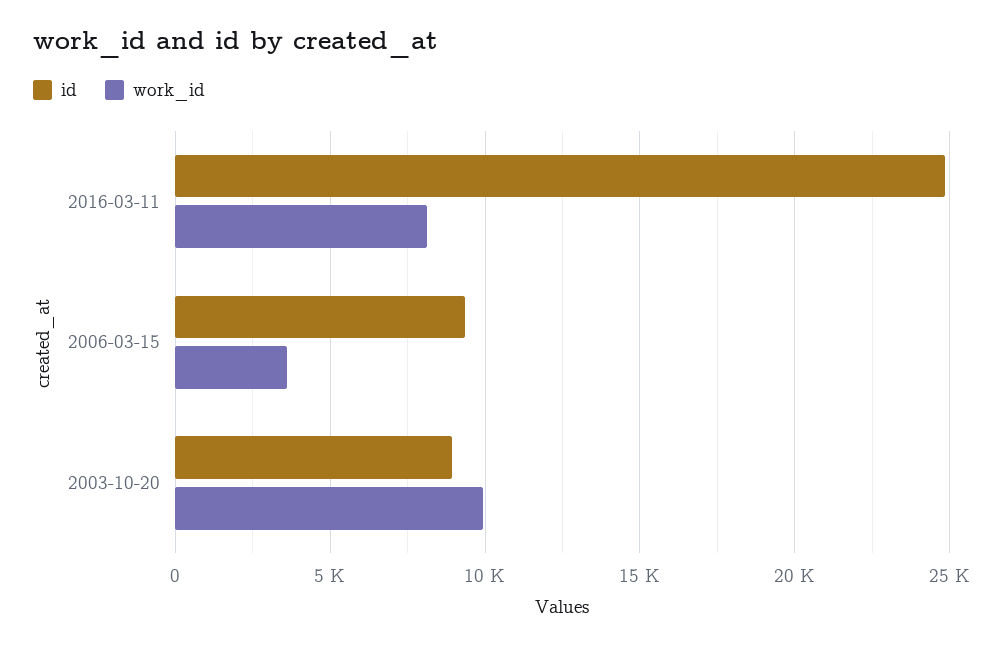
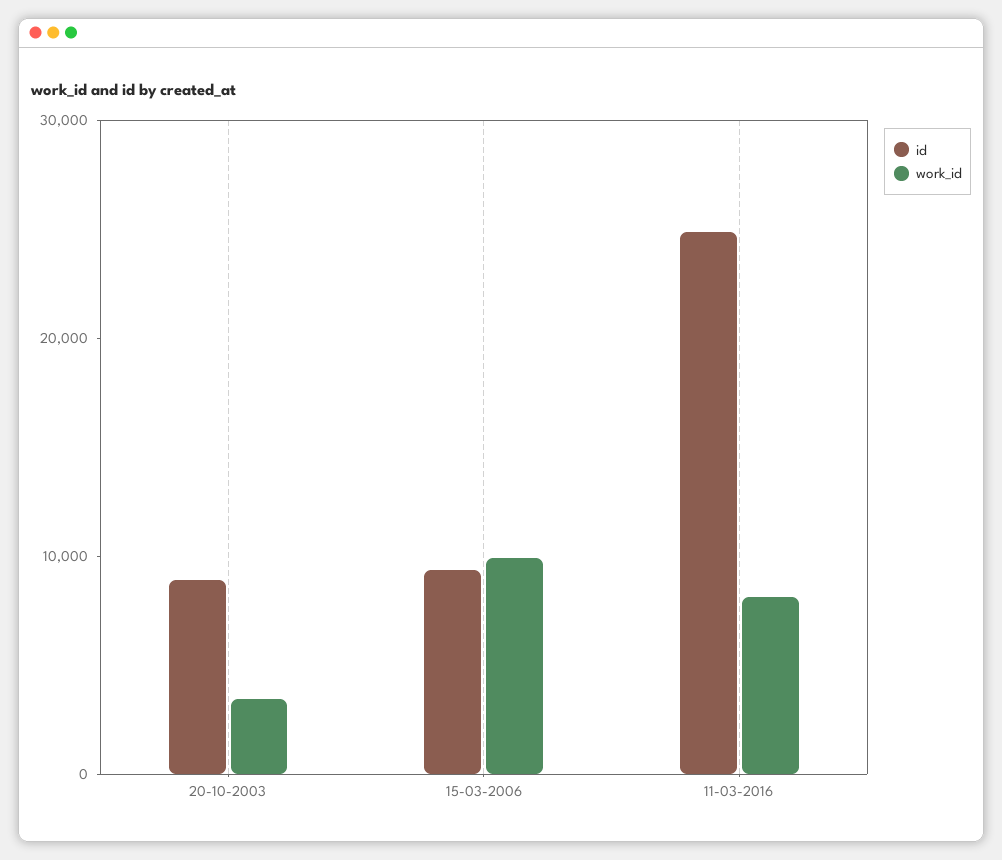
  {
    "id": {
      "2016-03-11": 25000,
      "2006-03-15": 9500,
      "2003-10-20": 9000
    },
    "work_id": {
      "2016-03-11": 8000,
-     "2006-03-15": 3500,
+     "2006-03-15": 10000,
-     "2003-10-20": 10000
+     "2003-10-20": 4000
    }
  }

